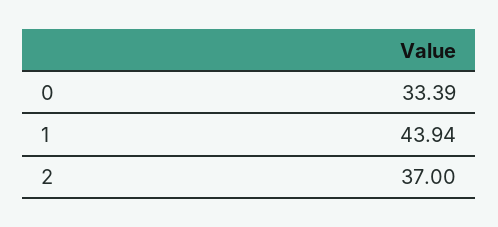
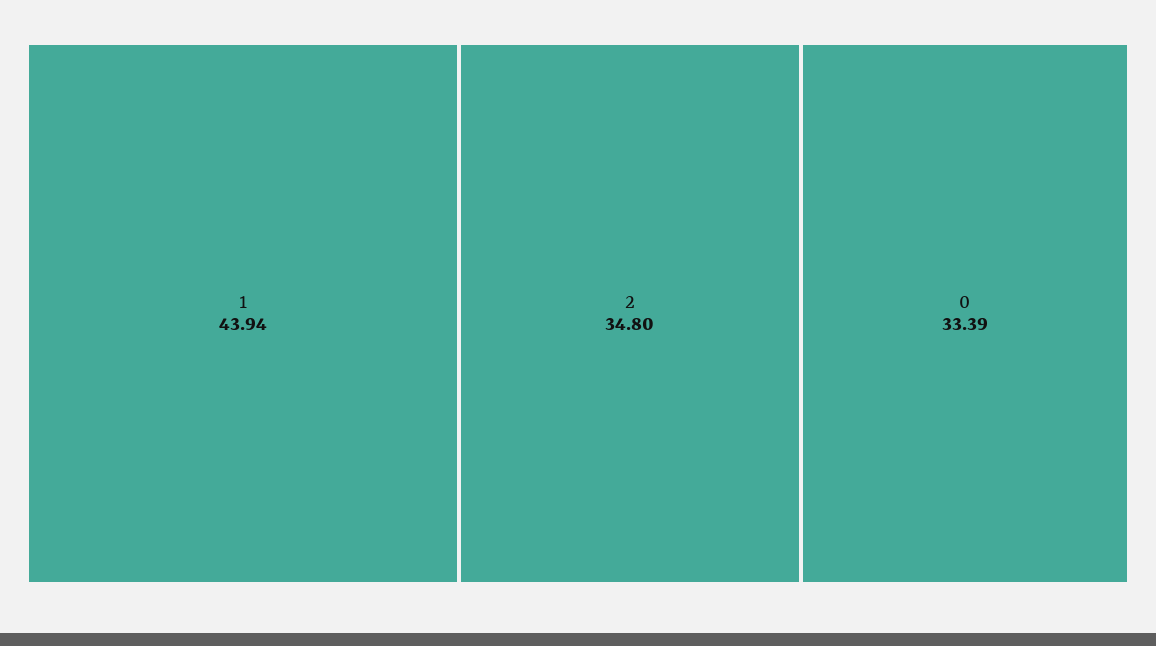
  {
    "0": 33.39,
    "1": 43.94,
-   "2": 37
+   "2": 34.8
  }

